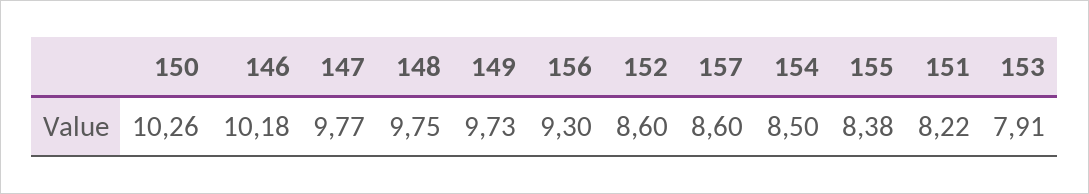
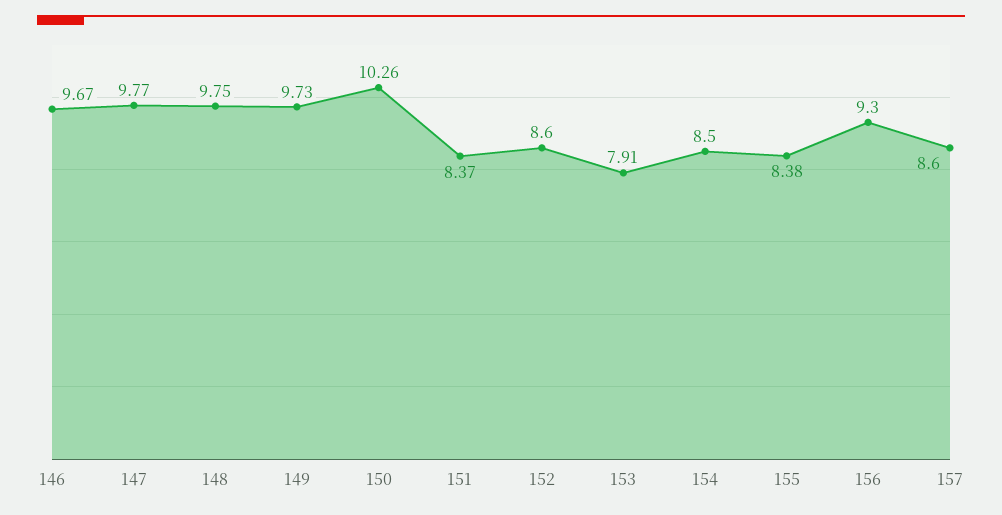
  {
    "150": 10.26,
-   "146": 10.18,
+   "146": 9.67,
    "147": 9.77,
    "148": 9.75,
    "149": 9.73,
    "156": 9.3,
    "152": 8.6,
    "157": 8.6,
    "154": 8.5,
    "155": 8.38,
-   "151": 8.22,
+   "151": 8.37,
    "153": 7.91
  }

